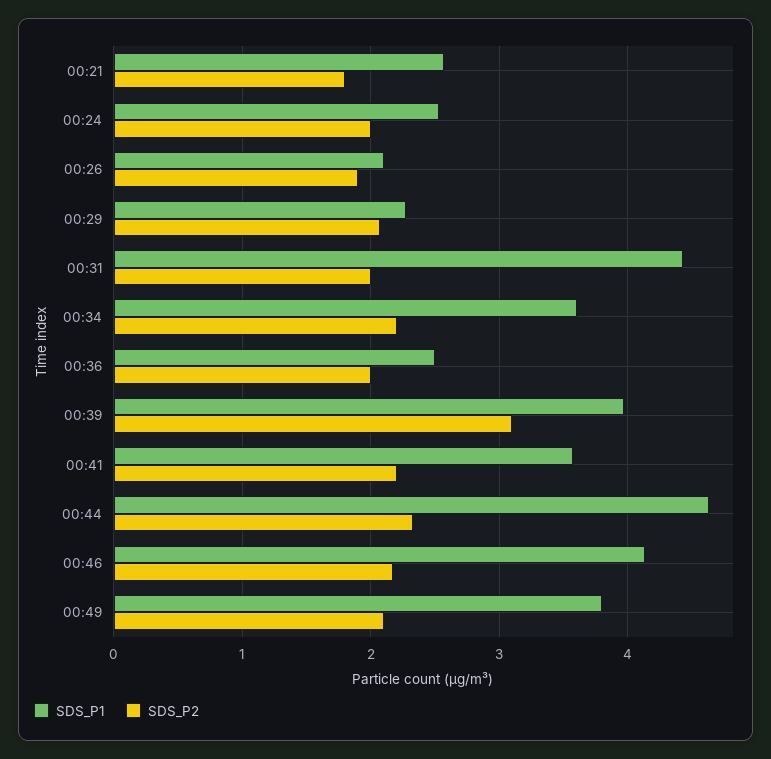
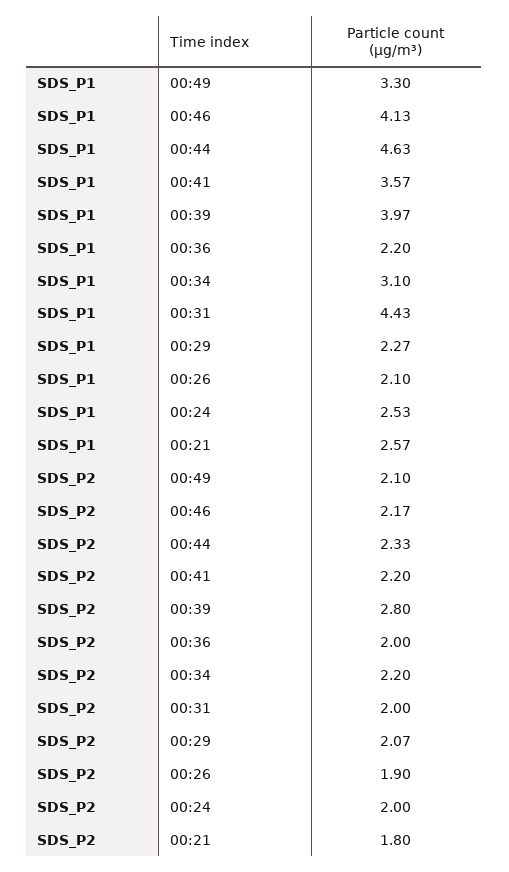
  {
    "SDS_P1": {
      "00:21": 2.57,
      "00:24": 2.53,
      "00:26": 2.1,
      "00:29": 2.27,
      "00:31": 4.43,
-     "00:34": 3.6,
+     "00:34": 3.1,
-     "00:36": 2.5,
+     "00:36": 2.2,
      "00:39": 3.97,
      "00:41": 3.57,
      "00:44": 4.63,
      "00:46": 4.13,
-     "00:49": 3.8
+     "00:49": 3.3
    },
    "SDS_P2": {
      "00:21": 1.8,
      "00:24": 2,
      "00:26": 1.9,
      "00:29": 2.07,
      "00:31": 2,
      "00:34": 2.2,
      "00:36": 2,
-     "00:39": 3.1,
+     "00:39": 2.8,
      "00:41": 2.2,
      "00:44": 2.33,
      "00:46": 2.17,
      "00:49": 2.1
    }
  }

